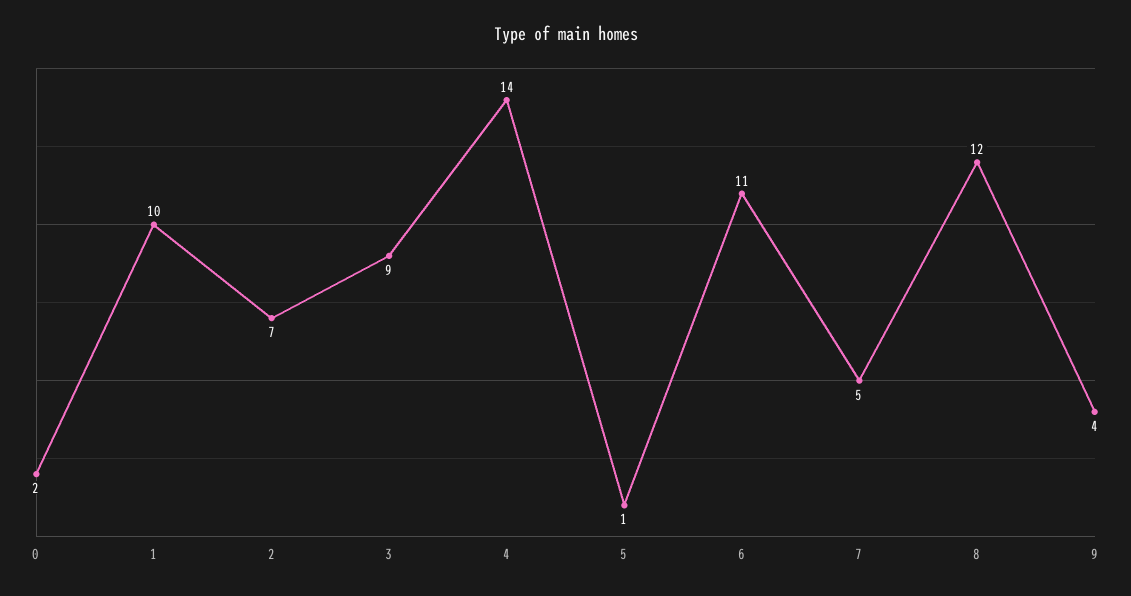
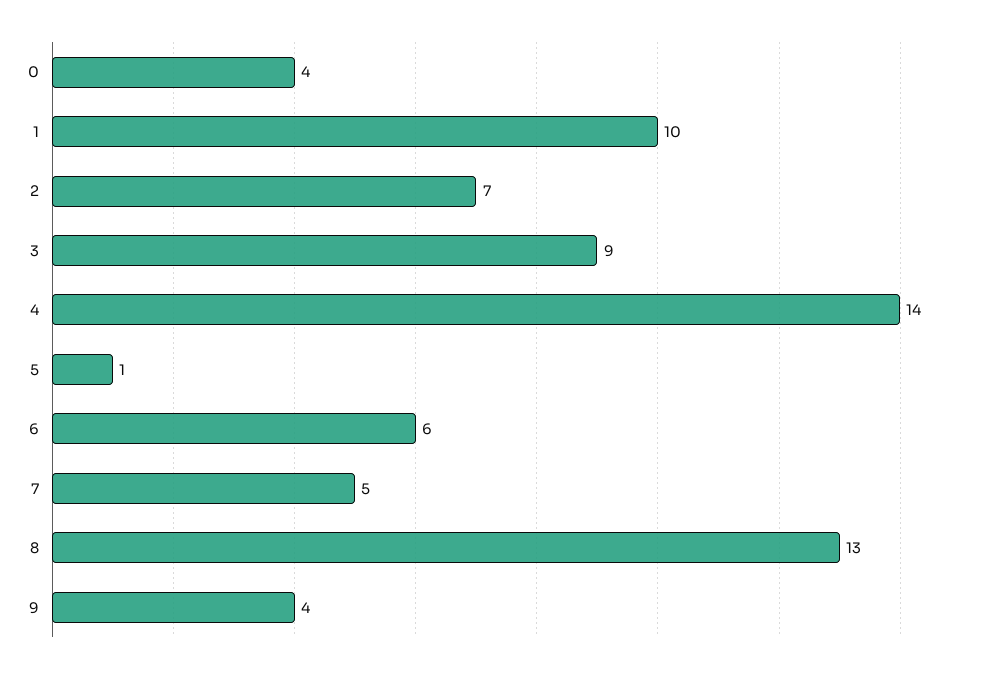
  {
-   "0": 2,
+   "0": 4,
    "1": 10,
    "2": 7,
    "3": 9,
    "4": 14,
    "5": 1,
-   "6": 11,
+   "6": 6,
    "7": 5,
-   "8": 12,
+   "8": 13,
    "9": 4
  }

